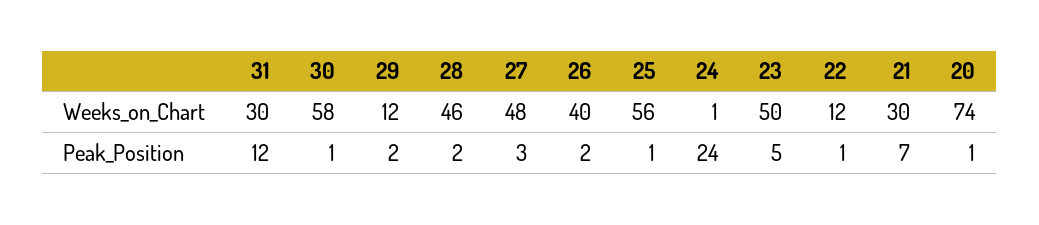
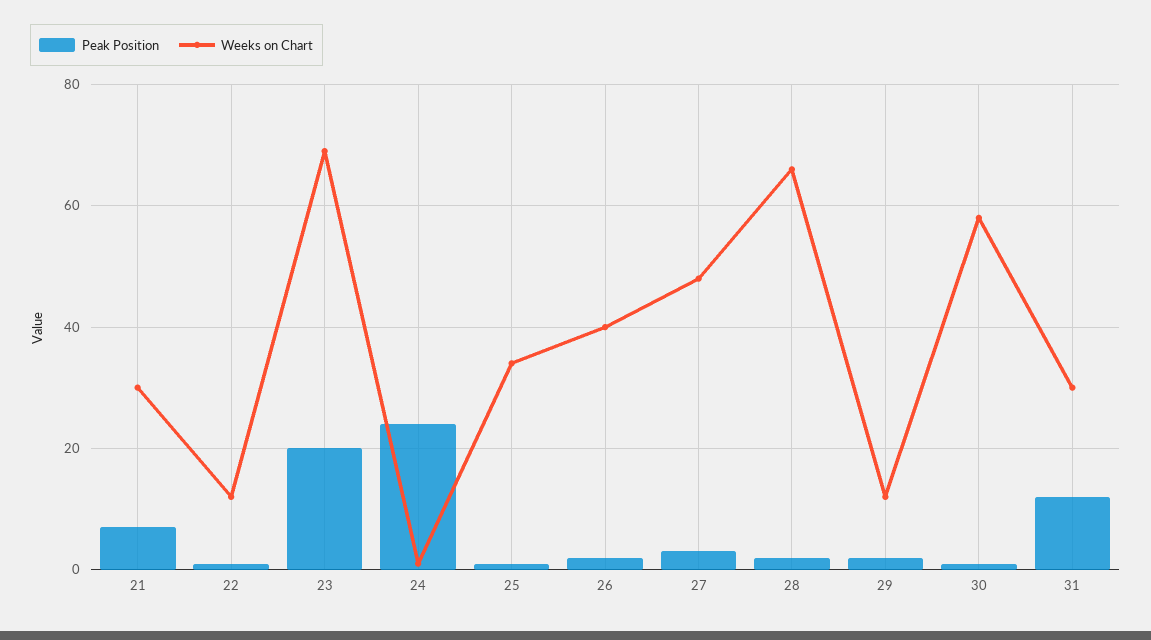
  {
    "Weeks_on_Chart": {
      "31": 30,
      "30": 58,
      "29": 12,
-     "28": 46,
+     "28": 65,
      "27": 48,
      "26": 40,
-     "25": 56,
+     "25": 35,
      "24": 1,
-     "23": 50,
+     "23": 70,
      "22": 12,
-     "21": 30,
+     "21": 30
-     "20": 74
    },
    "Peak_Position": {
      "31": 12,
      "30": 1,
      "29": 2,
      "28": 2,
      "27": 3,
      "26": 2,
      "25": 1,
      "24": 24,
-     "23": 5,
+     "23": 20,
      "22": 1,
-     "21": 7,
+     "21": 7
-     "20": 1
    }
  }

